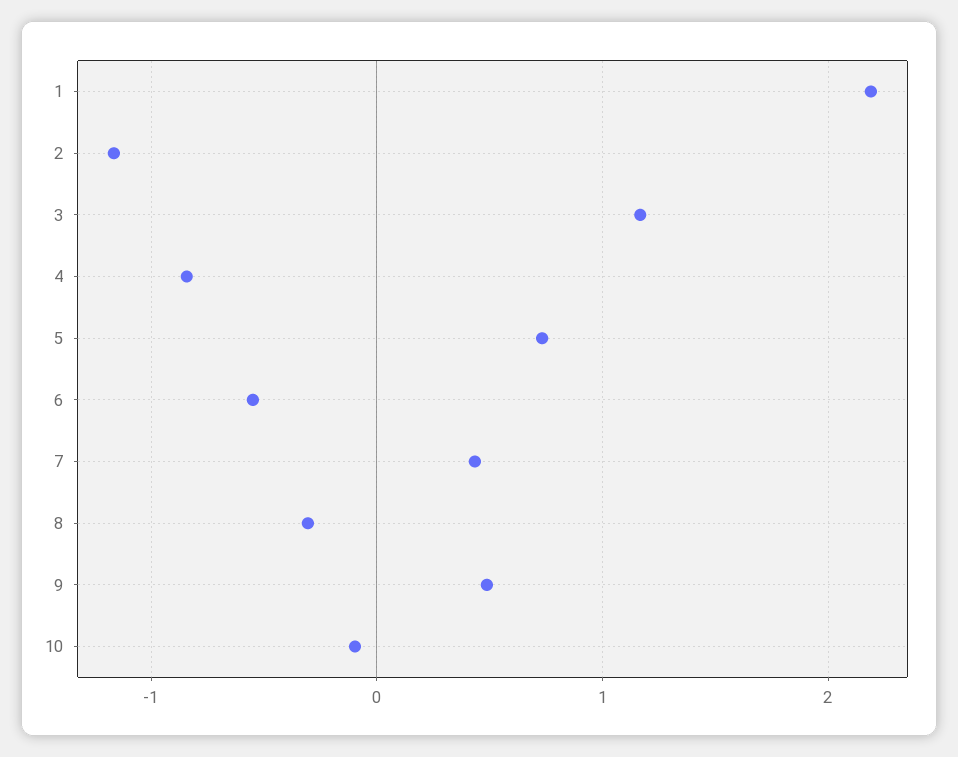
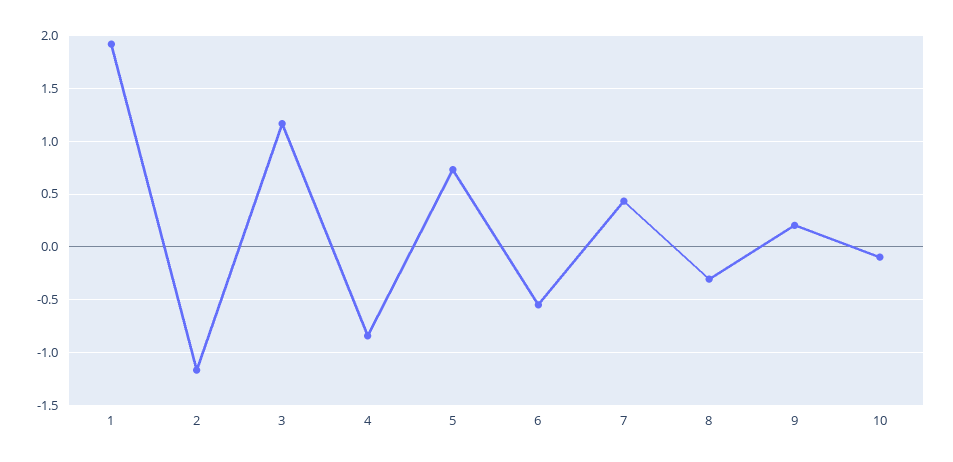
  {
-   "1": 2.2,
+   "1": 1.9,
    "2": -1.2,
    "3": 1.2,
    "4": -0.8,
    "5": 0.7,
    "6": -0.6,
    "7": 0.4,
    "8": -0.3,
-   "9": 0.5,
+   "9": 0.2,
    "10": -0.1
  }

